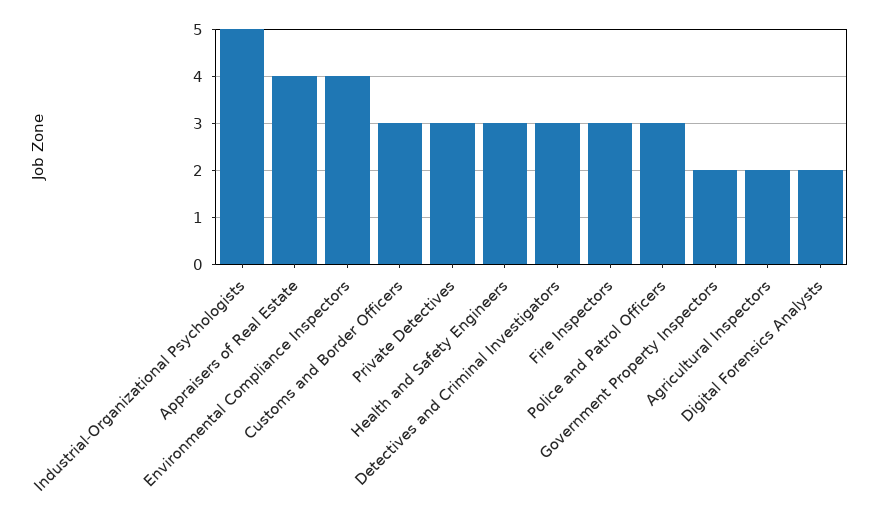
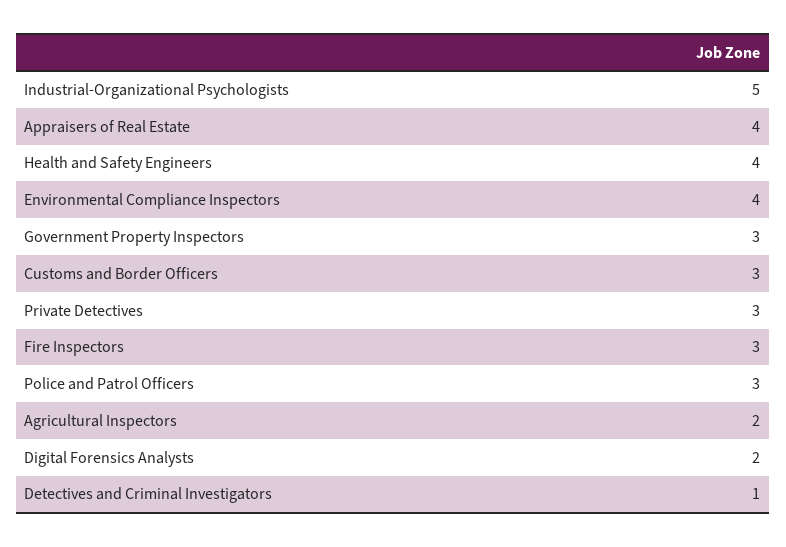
  {
    "Industrial-Organizational Psychologists": 5,
    "Appraisers of Real Estate": 4,
    "Environmental Compliance Inspectors": 4,
    "Customs and Border Officers": 3,
    "Private Detectives": 3,
-   "Health and Safety Engineers": 3,
+   "Health and Safety Engineers": 4,
-   "Detectives and Criminal Investigators": 3,
+   "Detectives and Criminal Investigators": 1,
    "Fire Inspectors": 3,
    "Police and Patrol Officers": 3,
-   "Government Property Inspectors": 2,
+   "Government Property Inspectors": 3,
    "Agricultural Inspectors": 2,
    "Digital Forensics Analysts": 2
  }

